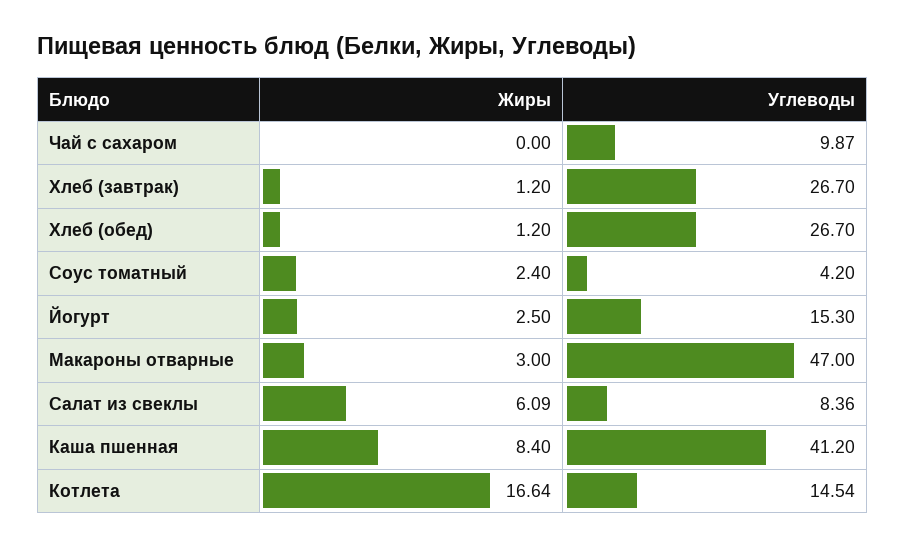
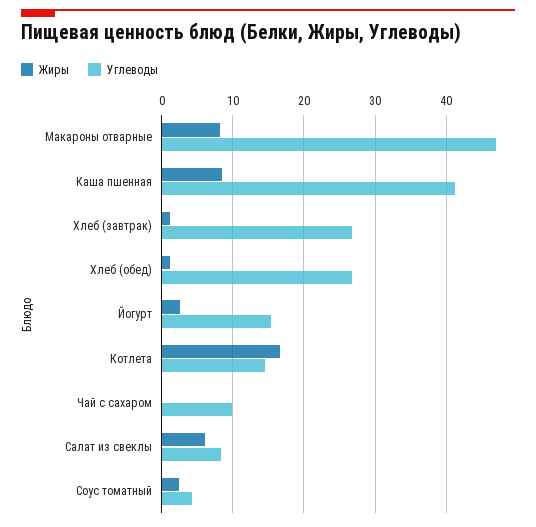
  {
    "Жиры": {
      "Чай с сахаром": 0,
      "Хлеб (завтрак)": 1.2,
      "Хлеб (обед)": 1.2,
      "Соус томатный": 2.4,
      "Йогурт": 2.5,
-     "Макароны отварные": 3,
+     "Макароны отварные": 8,
      "Салат из свеклы": 6.09,
      "Каша пшенная": 8.4,
      "Котлета": 16.64
    },
    "Углеводы": {
      "Чай с сахаром": 9.87,
      "Хлеб (завтрак)": 26.7,
      "Хлеб (обед)": 26.7,
      "Соус томатный": 4.2,
      "Йогурт": 15.3,
      "Макароны отварные": 47,
      "Салат из свеклы": 8.36,
      "Каша пшенная": 41.2,
      "Котлета": 14.54
    }
  }

